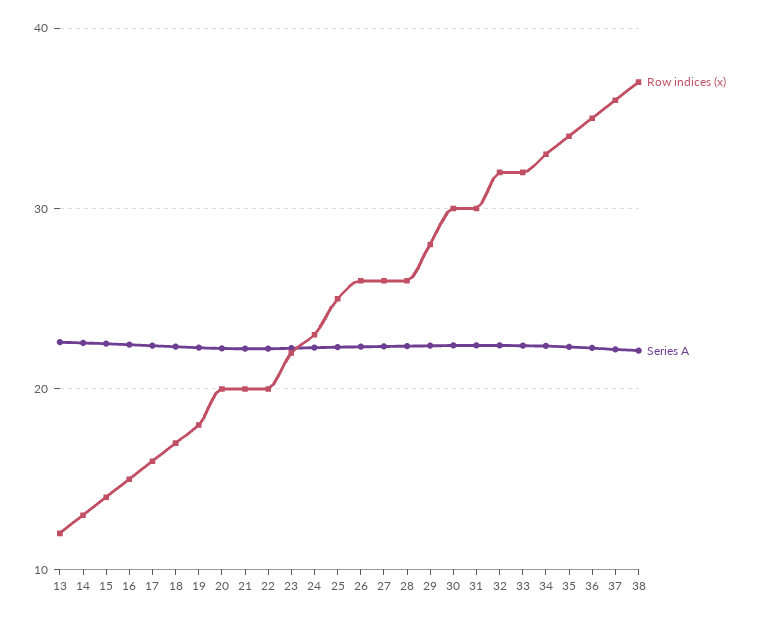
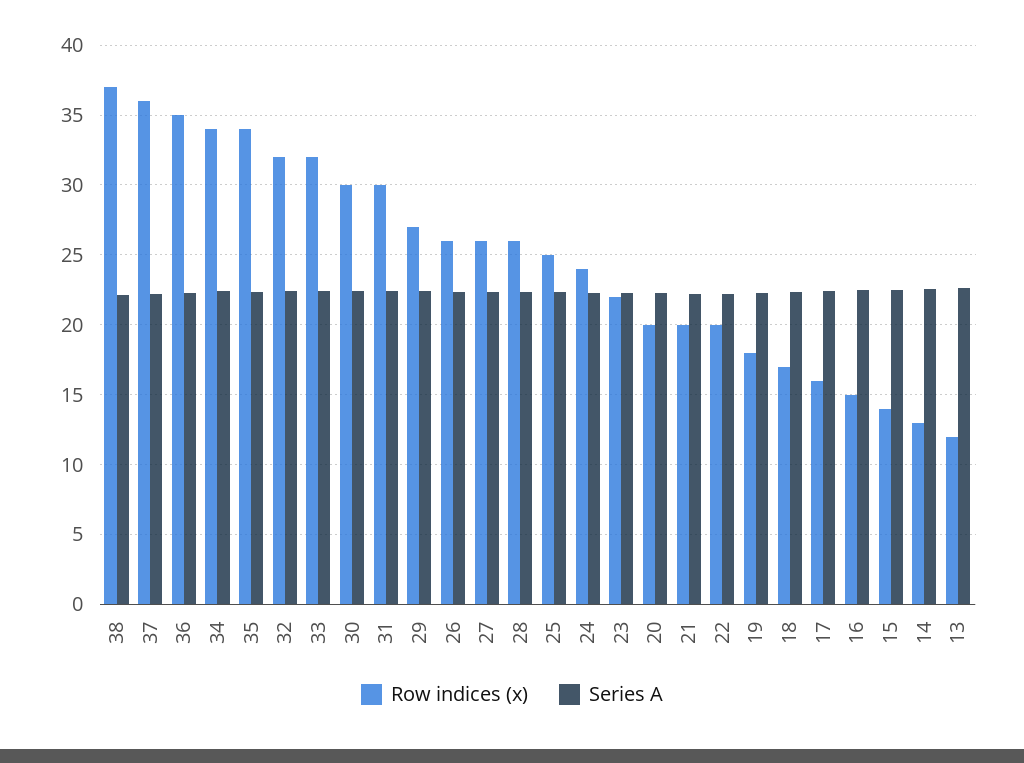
  {
    "Row indices (x)": {
      "13": 12,
      "14": 13,
      "15": 14,
      "16": 15,
      "17": 16,
      "18": 17,
      "19": 18,
      "20": 20,
      "21": 20,
      "22": 20,
      "23": 22,
-     "24": 23,
+     "24": 24,
      "25": 25,
      "26": 26,
      "27": 26,
      "28": 26,
-     "29": 28,
+     "29": 27,
      "30": 30,
      "31": 30,
      "32": 32,
      "33": 32,
-     "34": 33,
+     "34": 34,
      "35": 34,
      "36": 35,
      "37": 36,
      "38": 37
    },
    "Series A": {
      "13": 22.5,
      "14": 22.5,
      "15": 22.5,
      "16": 22.5,
      "17": 22.5,
      "18": 22.5,
      "19": 22.5,
      "20": 22.5,
      "21": 22,
      "22": 22,
      "23": 22.5,
      "24": 22.5,
      "25": 22.5,
      "26": 22.5,
      "27": 22.5,
      "28": 22.5,
      "29": 22.5,
      "30": 22.5,
      "31": 22.5,
      "32": 22.5,
      "33": 22.5,
      "34": 22.5,
      "35": 22.5,
      "36": 22.5,
      "37": 22,
      "38": 22
    }
  }

